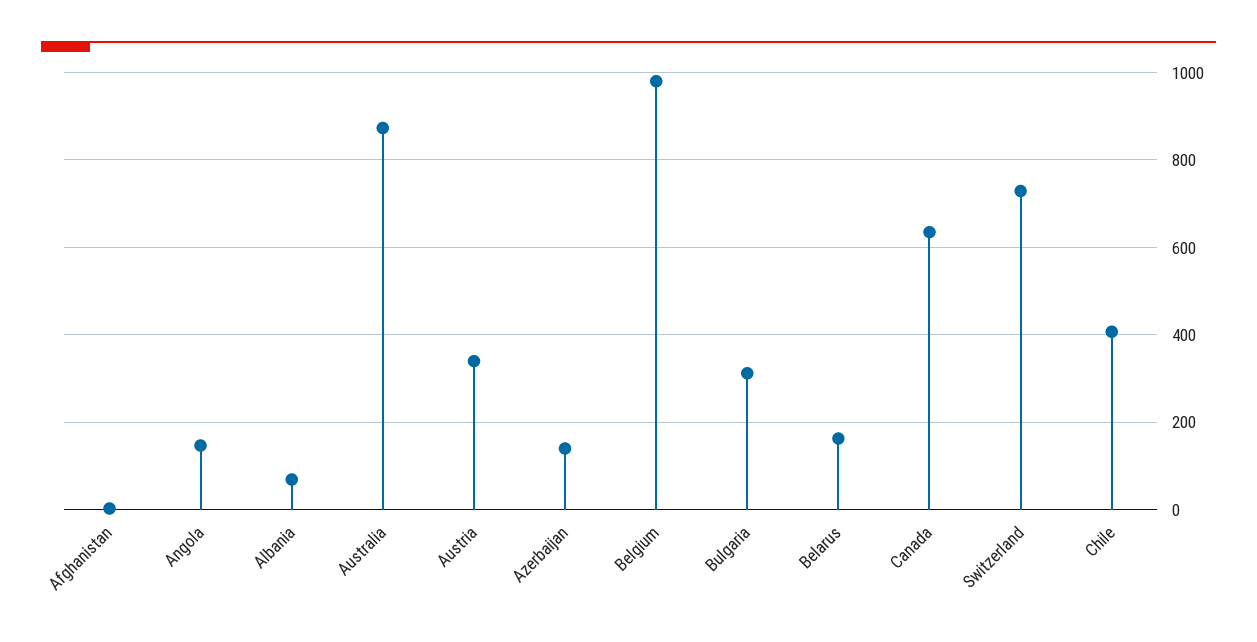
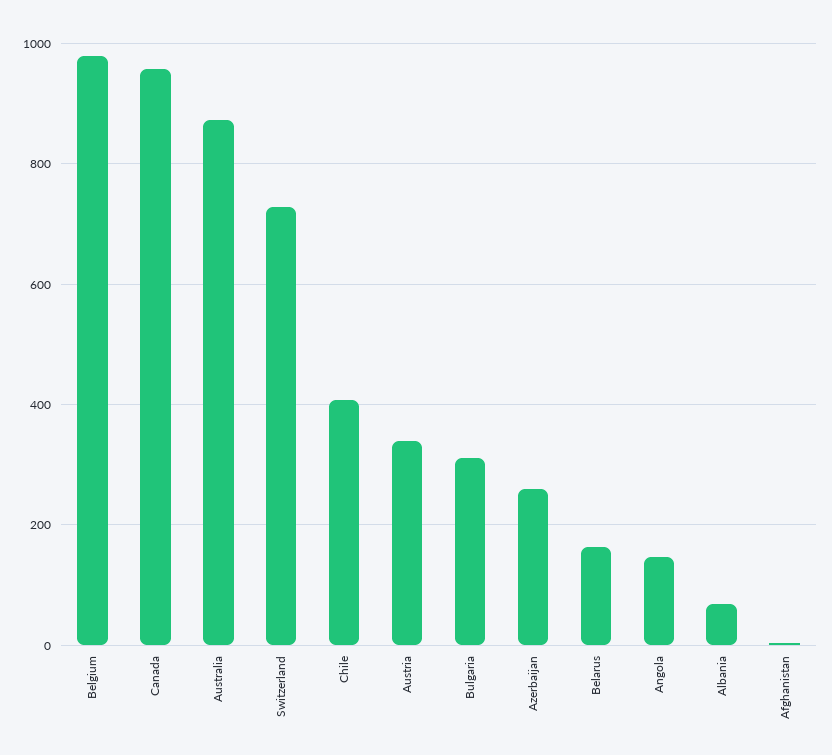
  {
    "Afghanistan": 0,
    "Angola": 140,
    "Albania": 60,
    "Australia": 880,
    "Austria": 340,
-   "Azerbaijan": 140,
+   "Azerbaijan": 260,
    "Belgium": 980,
    "Bulgaria": 320,
    "Belarus": 160,
-   "Canada": 640,
+   "Canada": 960,
    "Switzerland": 720,
    "Chile": 400
  }

